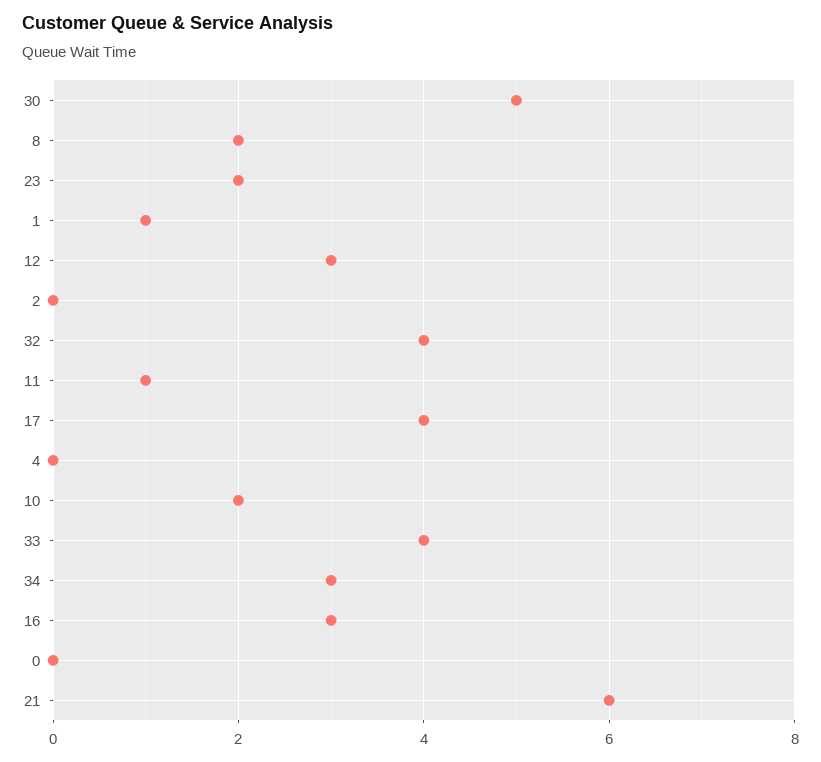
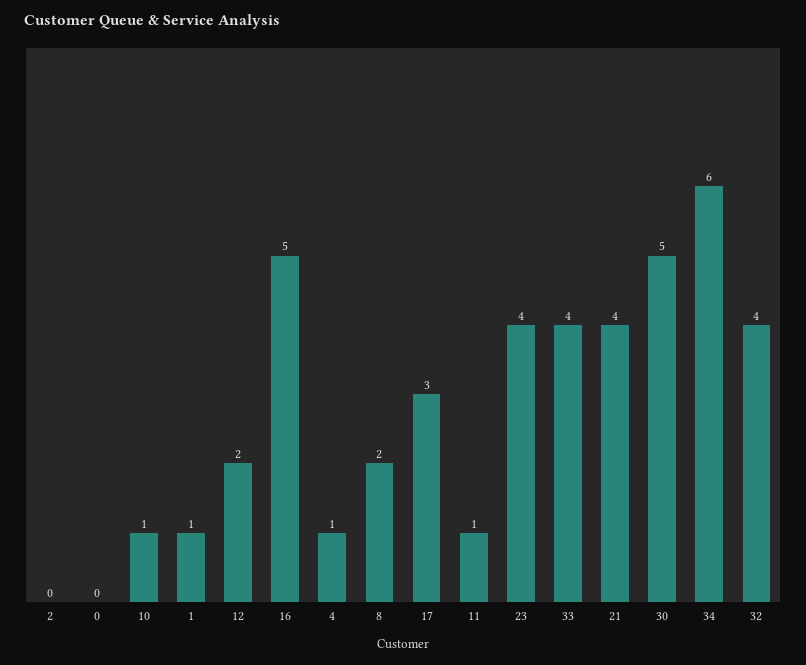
  {
    "30": 5,
    "8": 2,
-   "23": 2,
+   "23": 4,
    "1": 1,
-   "12": 3,
+   "12": 2,
    "2": 0,
    "32": 4,
    "11": 1,
-   "17": 4,
+   "17": 3,
-   "4": 0,
+   "4": 1,
-   "10": 2,
+   "10": 1,
    "33": 4,
-   "34": 3,
+   "34": 6,
-   "16": 3,
+   "16": 5,
    "0": 0,
-   "21": 6
+   "21": 4
  }

